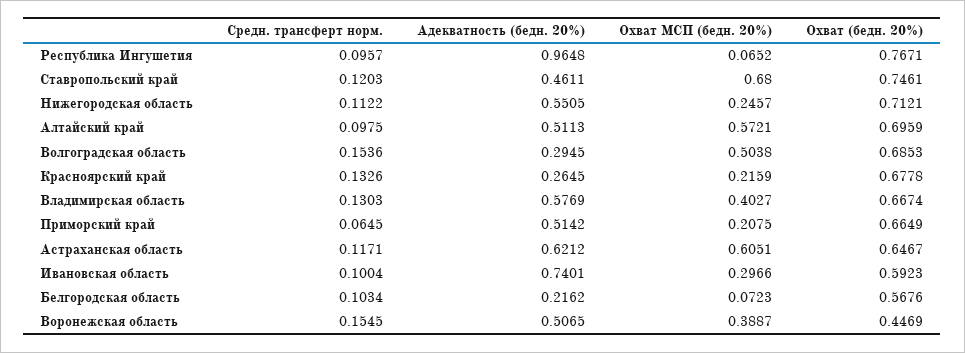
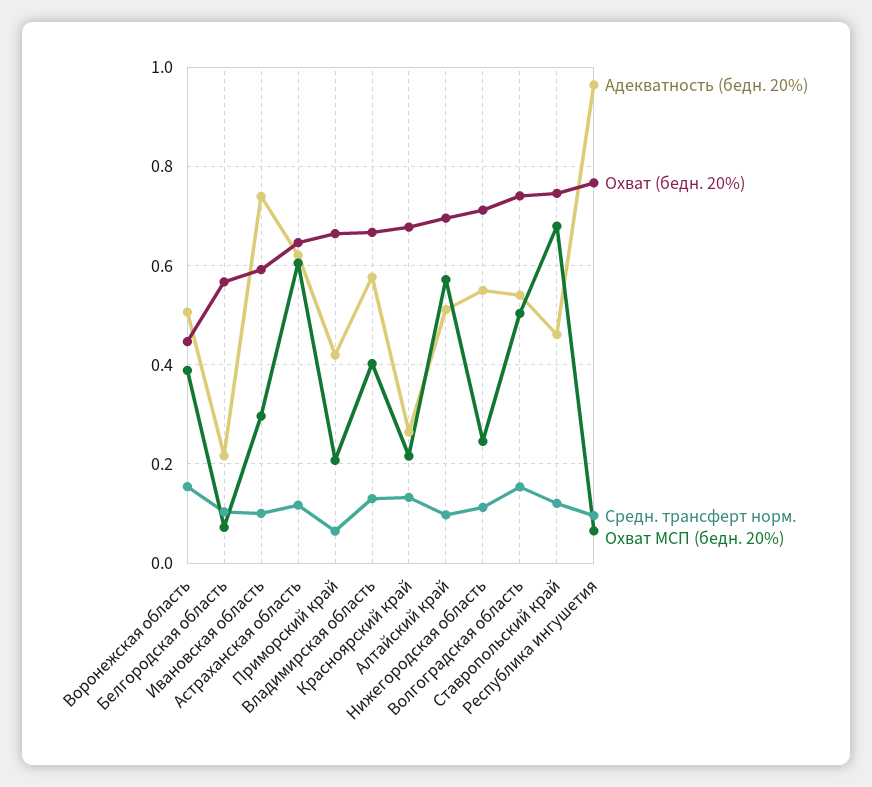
  {
    "Средн. трансферт норм.": {
      "Республика Ингушетия": 0.0957,
      "Ставропольский край": 0.1203,
      "Нижегородская область": 0.1122,
      "Алтайский край": 0.0975,
      "Волгоградская область": 0.1536,
      "Красноярский край": 0.1326,
      "Владимирская область": 0.1303,
      "Приморский край": 0.0645,
      "Астраханская область": 0.1171,
      "Ивановская область": 0.1004,
      "Белгородская область": 0.1034,
      "Воронежская область": 0.1545
    },
    "Адекватность (бедн. 20%)": {
      "Республика Ингушетия": 0.9648,
      "Ставропольский край": 0.4611,
      "Нижегородская область": 0.5505,
      "Алтайский край": 0.5113,
-     "Волгоградская область": 0.2945,
+     "Волгоградская область": 0.54,
      "Красноярский край": 0.2645,
      "Владимирская область": 0.5769,
-     "Приморский край": 0.5142,
+     "Приморский край": 0.42,
      "Астраханская область": 0.6212,
      "Ивановская область": 0.7401,
      "Белгородская область": 0.2162,
      "Воронежская область": 0.5065
    },
    "Охват МСП (бедн. 20%)": {
      "Республика Ингушетия": 0.0652,
      "Ставропольский край": 0.68,
      "Нижегородская область": 0.2457,
      "Алтайский край": 0.5721,
      "Волгоградская область": 0.5038,
      "Красноярский край": 0.2159,
      "Владимирская область": 0.4027,
      "Приморский край": 0.2075,
      "Астраханская область": 0.6051,
      "Ивановская область": 0.2966,
      "Белгородская область": 0.0723,
      "Воронежская область": 0.3887
    },
    "Охват (бедн. 20%)": {
      "Республика Ингушетия": 0.7671,
      "Ставропольский край": 0.7461,
      "Нижегородская область": 0.7121,
      "Алтайский край": 0.6959,
-     "Волгоградская область": 0.6853,
+     "Волгоградская область": 0.74,
      "Красноярский край": 0.6778,
      "Владимирская область": 0.6674,
      "Приморский край": 0.6649,
      "Астраханская область": 0.6467,
      "Ивановская область": 0.5923,
      "Белгородская область": 0.5676,
      "Воронежская область": 0.4469
    }
  }

